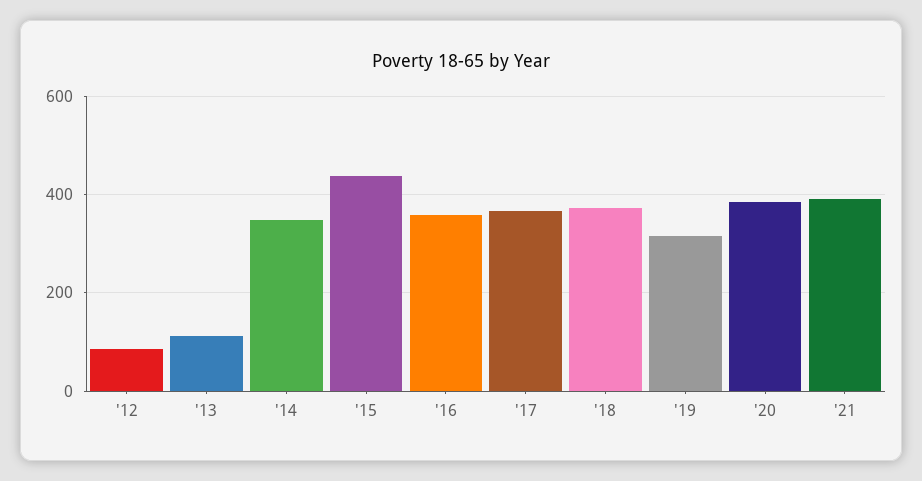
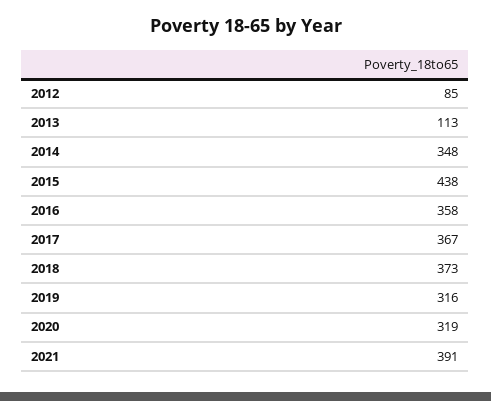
  {
    "'12": 85,
    "'13": 113,
    "'14": 348,
    "'15": 438,
    "'16": 358,
    "'17": 367,
    "'18": 373,
    "'19": 316,
-   "'20": 380,
+   "'20": 319,
    "'21": 391
  }

